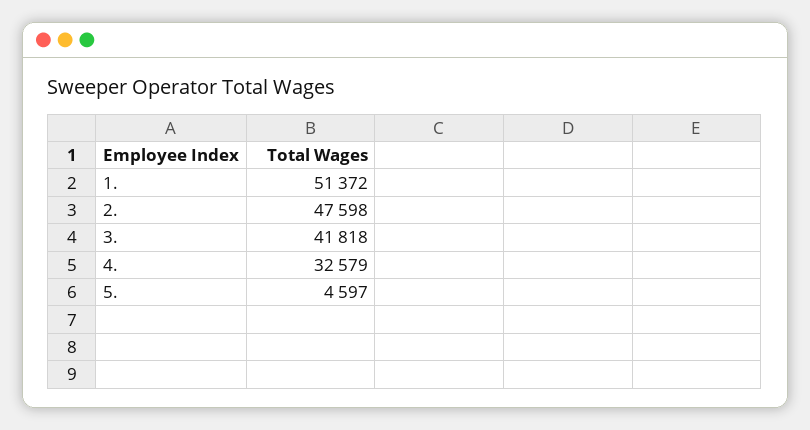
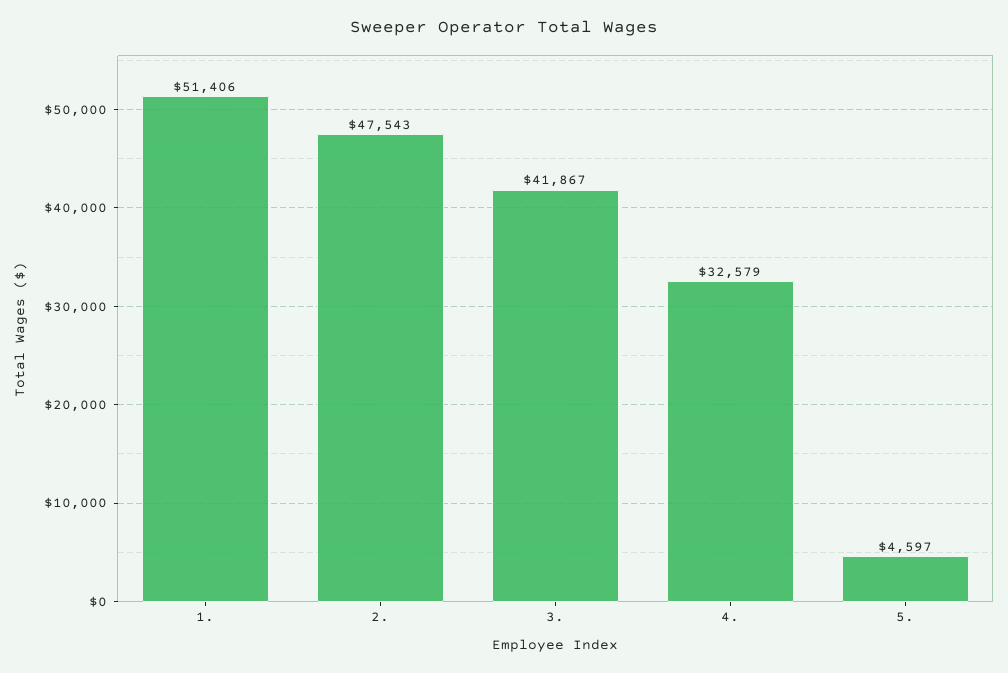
  {
-   "1.": 51372,
+   "1.": 51406,
-   "2.": 47598,
+   "2.": 47543,
-   "3.": 41818,
+   "3.": 41867,
    "4.": 32579,
    "5.": 4597
  }

